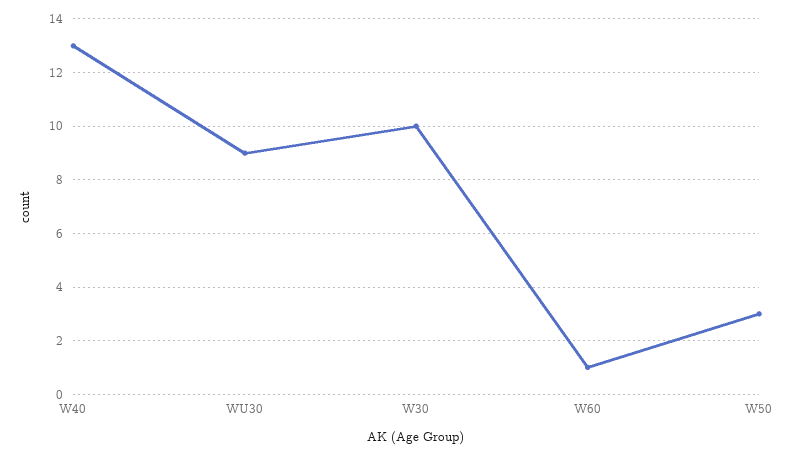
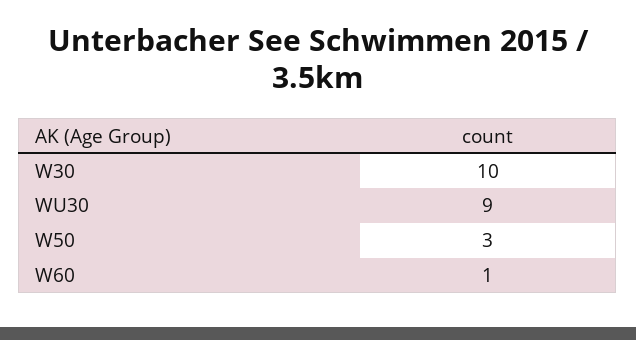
  {
-   "W40": 13,
    "WU30": 9,
    "W30": 10,
    "W60": 1,
    "W50": 3
  }

